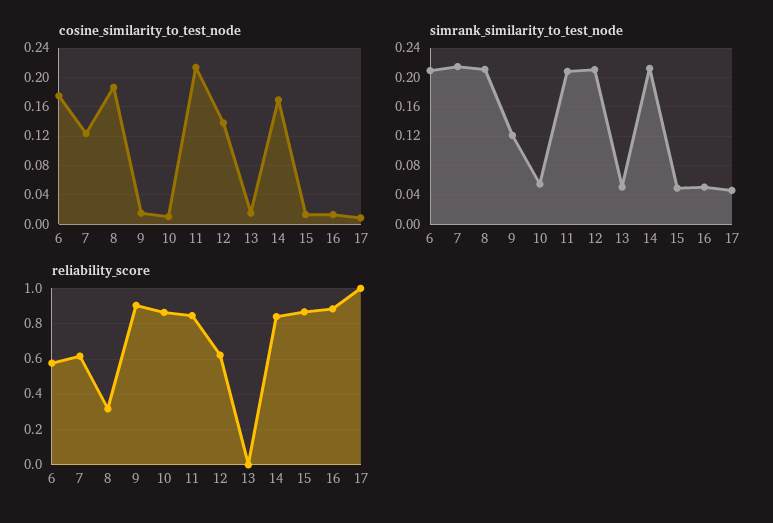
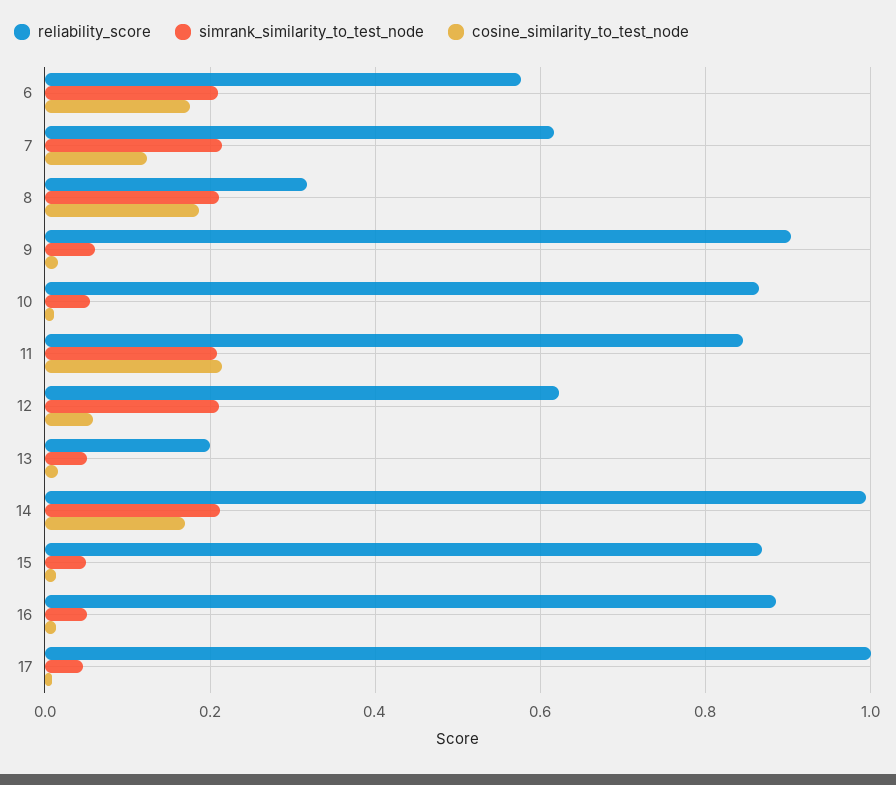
  {
    "cosine_similarity_to_test_node": {
      "6": 0.18,
      "7": 0.12,
      "8": 0.19,
      "9": 0.02,
      "10": 0.01,
      "11": 0.21,
-     "12": 0.14,
+     "12": 0.06,
      "13": 0.02,
      "14": 0.17,
      "15": 0.01,
      "16": 0.01,
      "17": 0.01
    },
    "simrank_similarity_to_test_node": {
      "6": 0.21,
      "7": 0.21,
      "8": 0.21,
-     "9": 0.12,
+     "9": 0.06,
      "10": 0.05,
      "11": 0.21,
      "12": 0.21,
      "13": 0.05,
      "14": 0.21,
      "15": 0.05,
      "16": 0.05,
      "17": 0.05
    },
    "reliability_score": {
      "6": 0.58,
      "7": 0.62,
      "8": 0.32,
      "9": 0.9,
      "10": 0.86,
      "11": 0.84,
      "12": 0.62,
-     "13": 0,
+     "13": 0.2,
-     "14": 0.85,
+     "14": 1,
      "15": 0.86,
      "16": 0.88,
      "17": 1
    }
  }

